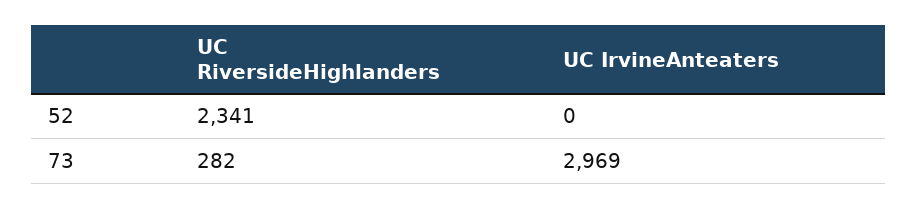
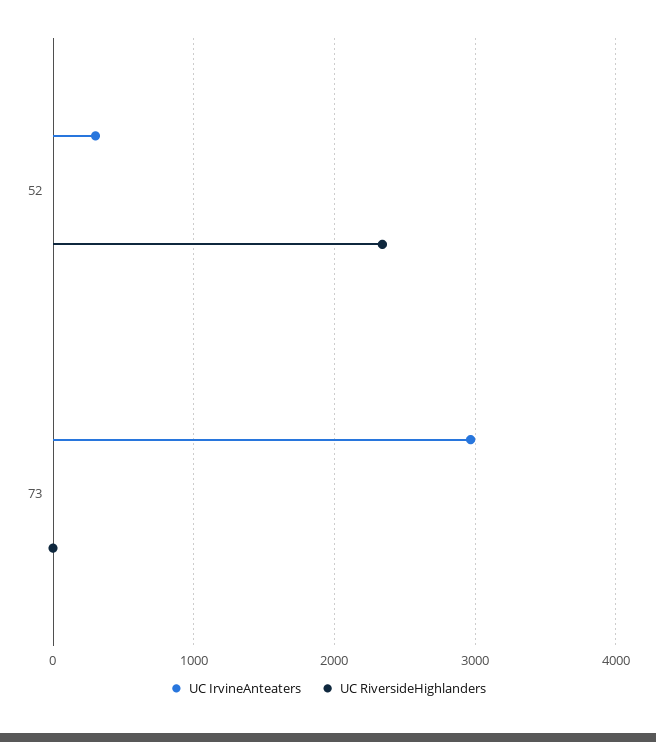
  {
    "UC RiversideHighlanders": {
      "52": 2341,
-     "73": 282
+     "73": 0
    },
    "UC IrvineAnteaters": {
-     "52": 0,
+     "52": 300,
      "73": 2969
    }
  }

